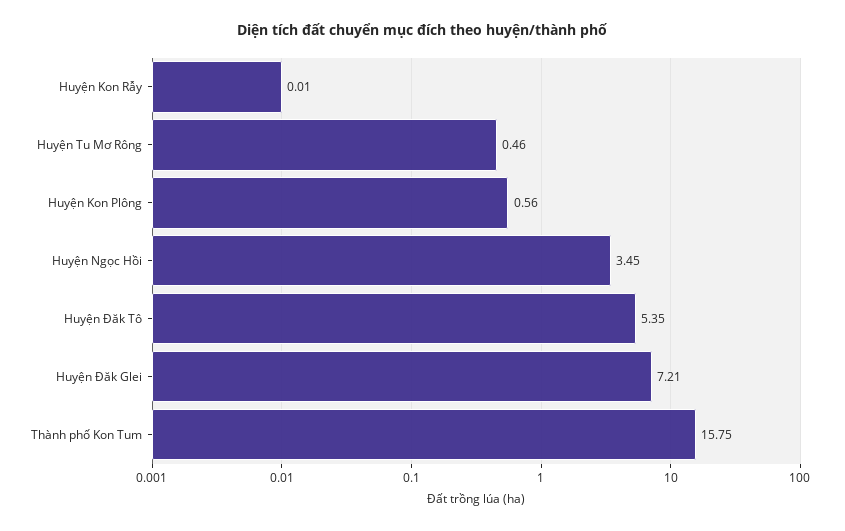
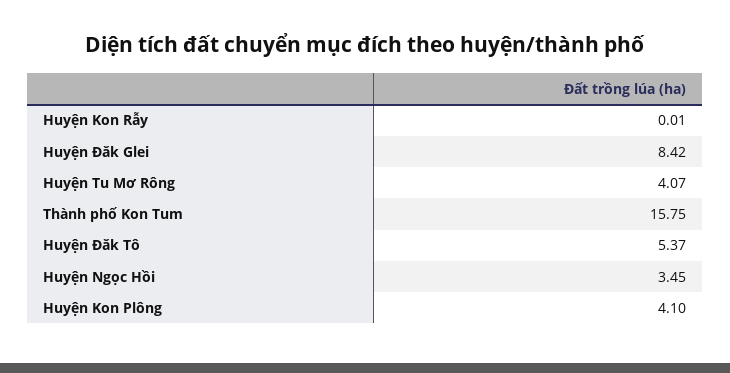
  {
    "Huyện Kon Rẫy": 0.01,
-   "Huyện Tu Mơ Rông": 0.46,
+   "Huyện Tu Mơ Rông": 4.07,
-   "Huyện Kon Plông": 0.56,
+   "Huyện Kon Plông": 4.1,
    "Huyện Ngọc Hồi": 3.45,
-   "Huyện Đăk Tô": 5.35,
+   "Huyện Đăk Tô": 5.37,
-   "Huyện Đăk Glei": 7.21,
+   "Huyện Đăk Glei": 8.42,
    "Thành phố Kon Tum": 15.75
  }

